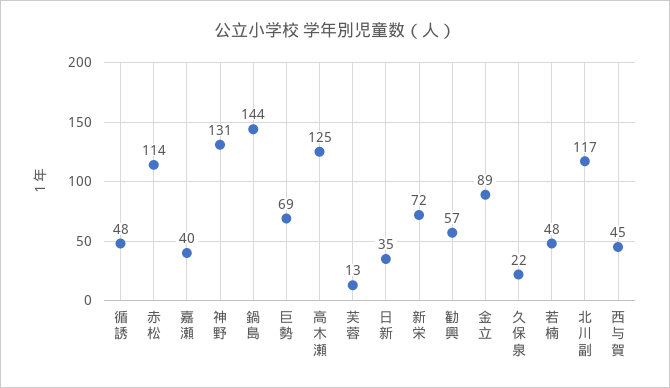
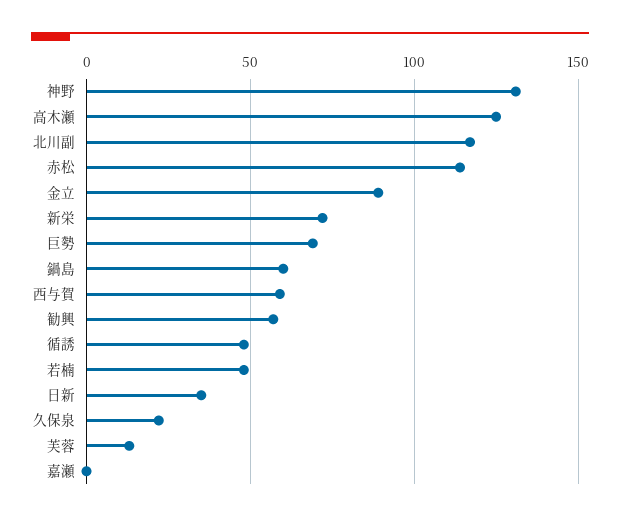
  {
    "循誘": 48,
    "赤松": 114,
-   "嘉瀬": 40,
+   "嘉瀬": 0,
    "神野": 131,
-   "鍋島": 144,
+   "鍋島": 60,
    "巨勢": 69,
    "高木瀬": 125,
    "芙蓉": 13,
    "日新": 35,
    "新栄": 72,
    "勧興": 57,
    "金立": 89,
    "久保泉": 22,
    "若楠": 48,
    "北川副": 117,
-   "西与賀": 45
+   "西与賀": 60
  }

